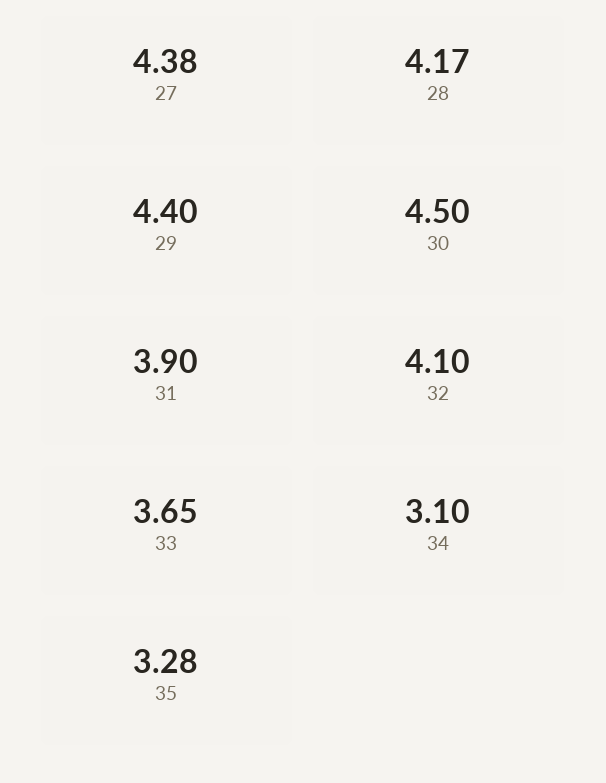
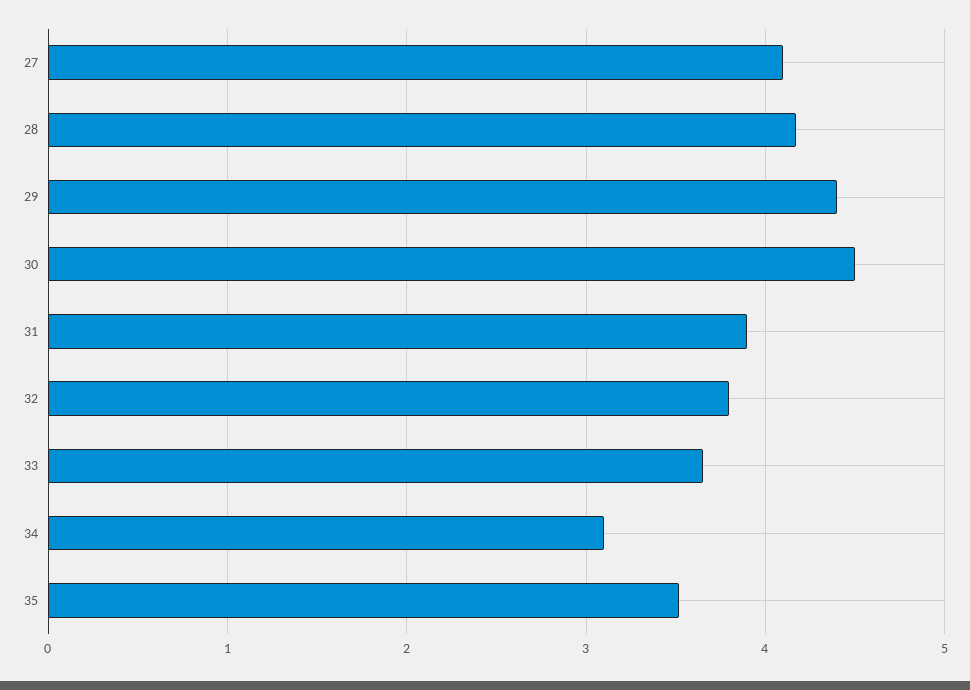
  {
-   "27": 4.38,
+   "27": 4.1,
    "28": 4.17,
    "29": 4.4,
    "30": 4.5,
    "31": 3.9,
-   "32": 4.1,
+   "32": 3.8,
    "33": 3.65,
    "34": 3.1,
-   "35": 3.28
+   "35": 3.5
  }

